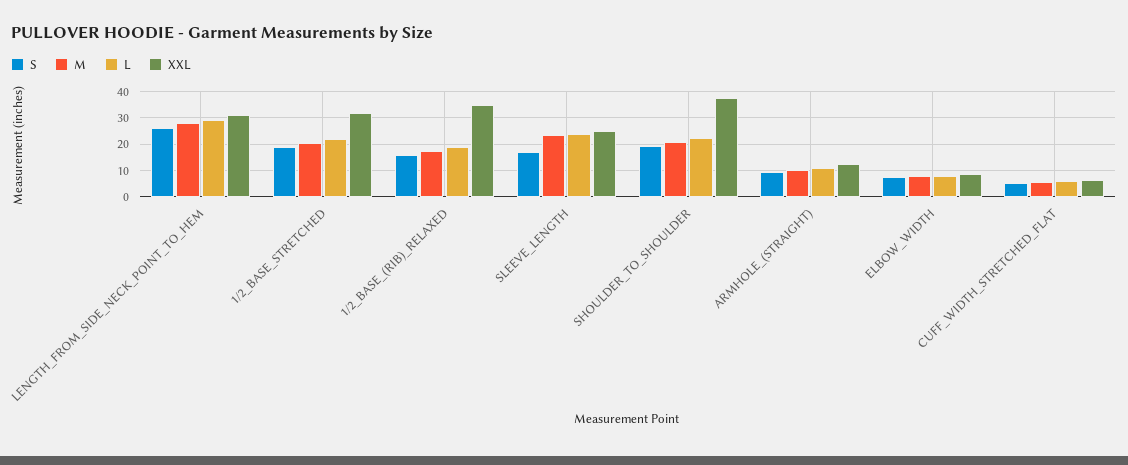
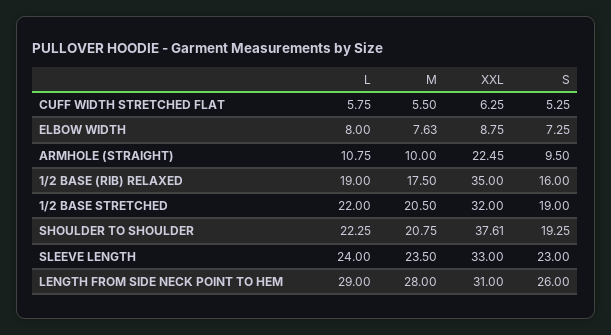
  {
    "S": {
      "LENGTH_FROM_SIDE_NECK_POINT_TO_HEM": 26,
      "1/2_BASE_STRETCHED": 19,
      "1/2_BASE_(RIB)_RELAXED": 16,
-     "SLEEVE_LENGTH": 17.5,
+     "SLEEVE_LENGTH": 23,
      "SHOULDER_TO_SHOULDER": 19.25,
      "ARMHOLE_(STRAIGHT)": 9.5,
      "ELBOW_WIDTH": 7.25,
      "CUFF_WIDTH_STRETCHED_FLAT": 5.25
    },
    "M": {
      "LENGTH_FROM_SIDE_NECK_POINT_TO_HEM": 28,
      "1/2_BASE_STRETCHED": 20.5,
      "1/2_BASE_(RIB)_RELAXED": 17.5,
      "SLEEVE_LENGTH": 23.5,
      "SHOULDER_TO_SHOULDER": 20.75,
      "ARMHOLE_(STRAIGHT)": 10,
      "ELBOW_WIDTH": 7.63,
      "CUFF_WIDTH_STRETCHED_FLAT": 5.5
    },
    "L": {
      "LENGTH_FROM_SIDE_NECK_POINT_TO_HEM": 29,
      "1/2_BASE_STRETCHED": 22,
      "1/2_BASE_(RIB)_RELAXED": 19,
      "SLEEVE_LENGTH": 24,
      "SHOULDER_TO_SHOULDER": 22.25,
      "ARMHOLE_(STRAIGHT)": 10.75,
      "ELBOW_WIDTH": 8,
      "CUFF_WIDTH_STRETCHED_FLAT": 5.75
    },
    "XXL": {
      "LENGTH_FROM_SIDE_NECK_POINT_TO_HEM": 31,
      "1/2_BASE_STRETCHED": 32,
      "1/2_BASE_(RIB)_RELAXED": 35,
-     "SLEEVE_LENGTH": 25,
+     "SLEEVE_LENGTH": 33,
      "SHOULDER_TO_SHOULDER": 37.61,
-     "ARMHOLE_(STRAIGHT)": 12.5,
+     "ARMHOLE_(STRAIGHT)": 22.45,
      "ELBOW_WIDTH": 8.75,
      "CUFF_WIDTH_STRETCHED_FLAT": 6.25
    }
  }

